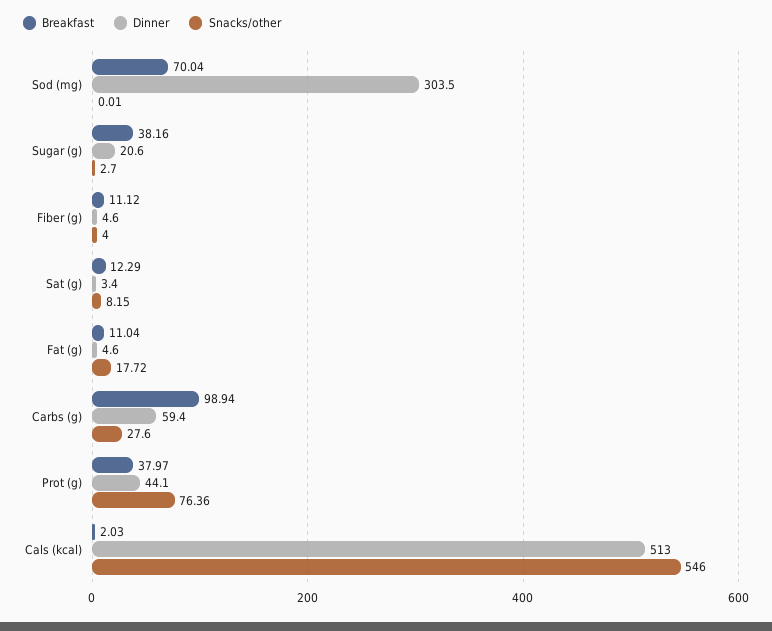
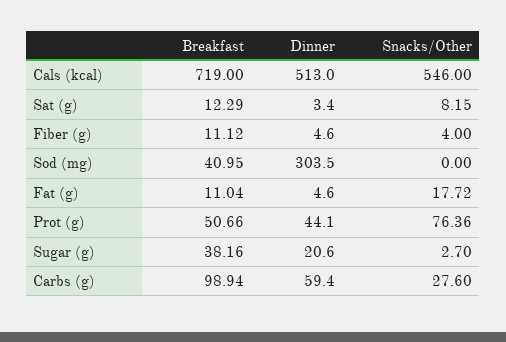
  {
    "Breakfast": {
-     "Sod (mg)": 70.04,
+     "Sod (mg)": 40.95,
      "Sugar (g)": 38.16,
      "Fiber (g)": 11.12,
      "Sat (g)": 12.29,
      "Fat (g)": 11.04,
      "Carbs (g)": 98.94,
-     "Prot (g)": 37.97,
+     "Prot (g)": 50.66,
-     "Cals (kcal)": 2.03
+     "Cals (kcal)": 719
    },
    "Dinner": {
      "Sod (mg)": 303.5,
      "Sugar (g)": 20.6,
      "Fiber (g)": 4.6,
      "Sat (g)": 3.4,
      "Fat (g)": 4.6,
      "Carbs (g)": 59.4,
      "Prot (g)": 44.1,
      "Cals (kcal)": 513
    },
    "Snacks/other": {
-     "Sod (mg)": 0.01,
+     "Sod (mg)": 0,
      "Sugar (g)": 2.7,
      "Fiber (g)": 4,
      "Sat (g)": 8.15,
      "Fat (g)": 17.72,
      "Carbs (g)": 27.6,
      "Prot (g)": 76.36,
      "Cals (kcal)": 546
    }
  }

